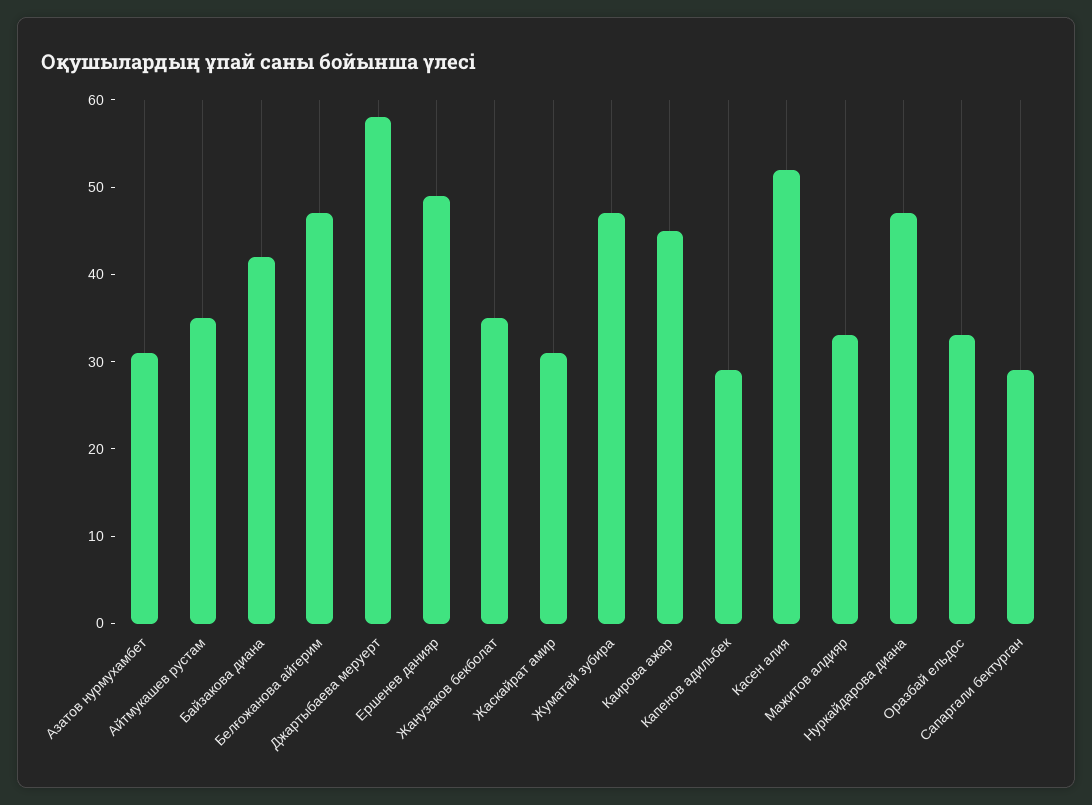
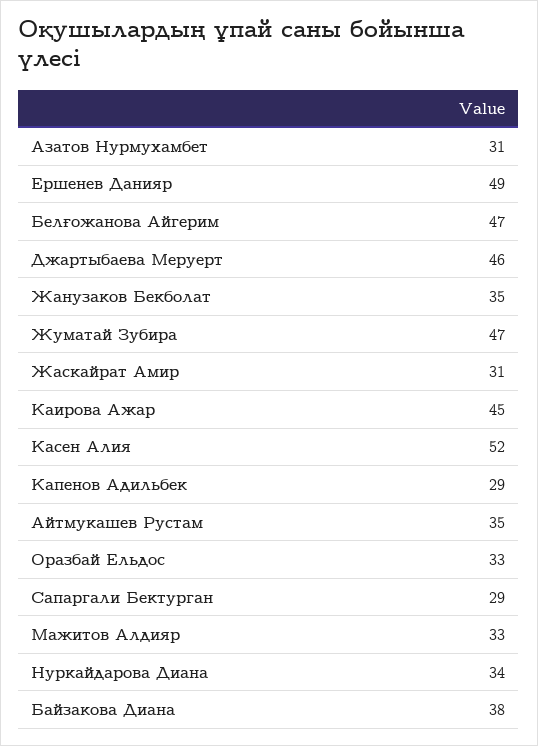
  {
    "Азатов нурмухамбет": 31,
    "Айтмукашев рустам": 35,
-   "Байзакова диана": 42,
+   "Байзакова диана": 38,
    "Белғожанова айгерим": 47,
-   "Джартыбаева меруерт": 58,
+   "Джартыбаева меруерт": 46,
    "Ершенев данияр": 49,
    "Жанузаков бекболат": 35,
    "Жаскайрат амир": 31,
    "Жуматай зубира": 47,
    "Каирова ажар": 45,
    "Капенов адильбек": 29,
    "Касен алия": 52,
    "Мажитов алдияр": 33,
-   "Нуркайдарова диана": 47,
+   "Нуркайдарова диана": 34,
    "Оразбай ельдос": 33,
    "Сапаргали бектурган": 29
  }

